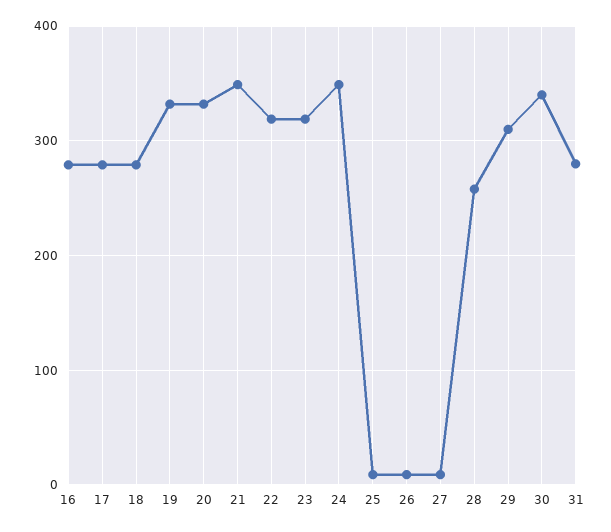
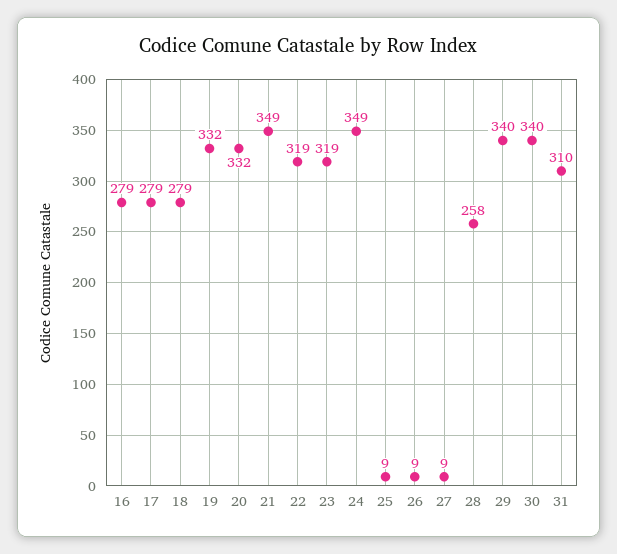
  {
    "16": 279,
    "17": 279,
    "18": 279,
    "19": 332,
    "20": 332,
    "21": 349,
    "22": 319,
    "23": 319,
    "24": 349,
    "25": 9,
    "26": 9,
    "27": 9,
    "28": 258,
-   "29": 310,
+   "29": 340,
    "30": 340,
-   "31": 280
+   "31": 310
  }

